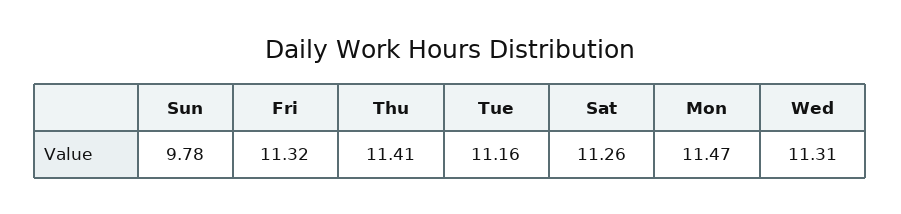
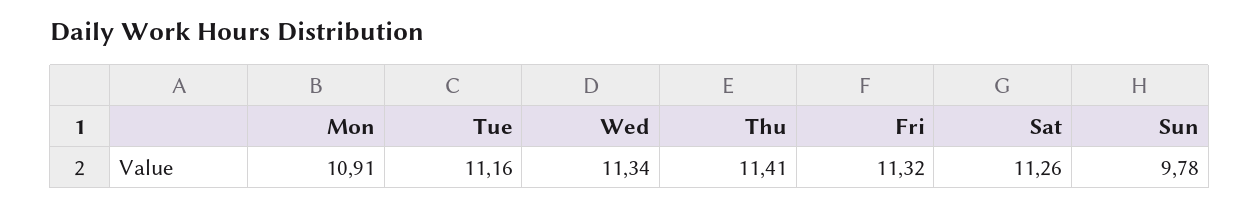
  {
    "Sun": 9.78,
    "Fri": 11.32,
    "Thu": 11.41,
    "Tue": 11.16,
    "Sat": 11.26,
-   "Mon": 11.47,
+   "Mon": 10.91,
-   "Wed": 11.31
+   "Wed": 11.34
  }

